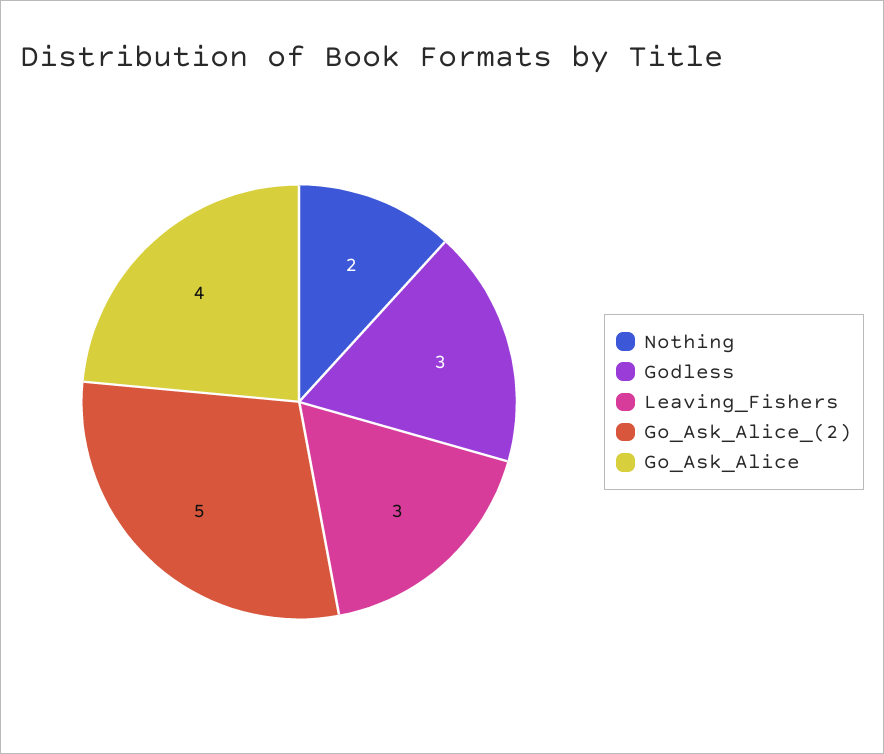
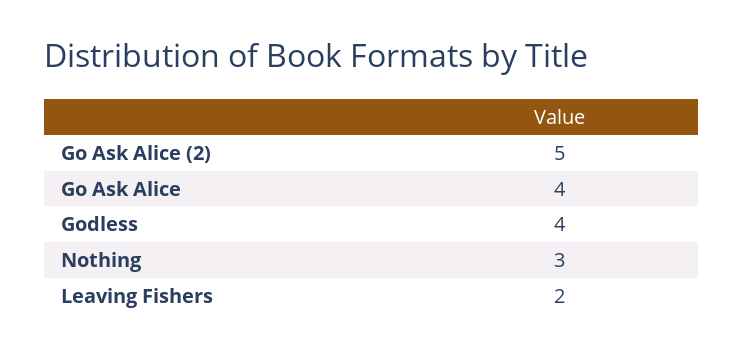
  {
-   "Nothing": 2,
+   "Nothing": 3,
-   "Godless": 3,
+   "Godless": 4,
-   "Leaving_Fishers": 3,
+   "Leaving_Fishers": 2,
    "Go_Ask_Alice_(2)": 5,
    "Go_Ask_Alice": 4
  }

